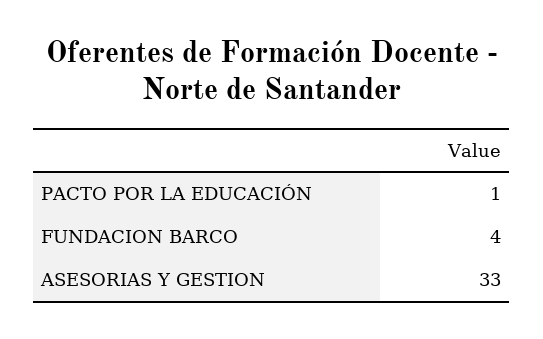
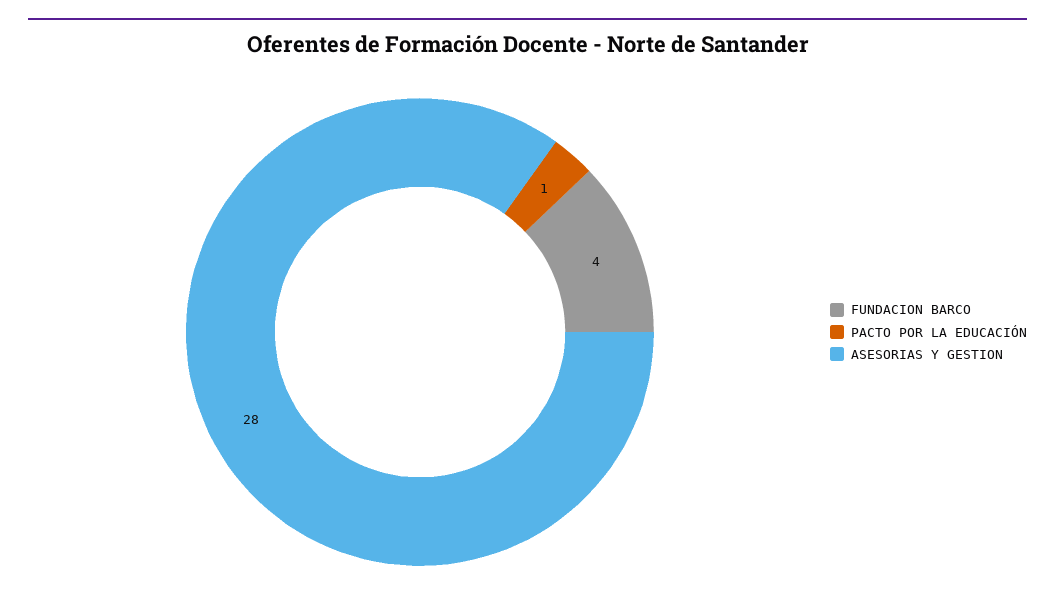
  {
    "PACTO POR LA EDUCACIÓN": 1,
    "FUNDACION BARCO": 4,
-   "ASESORIAS Y GESTION": 33
+   "ASESORIAS Y GESTION": 28
  }

